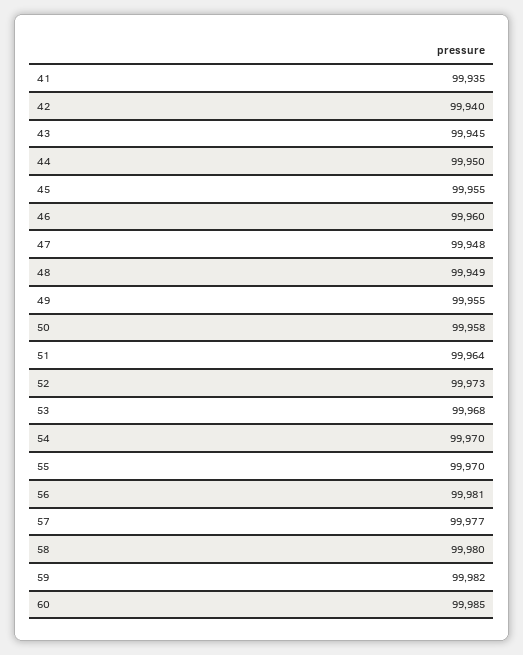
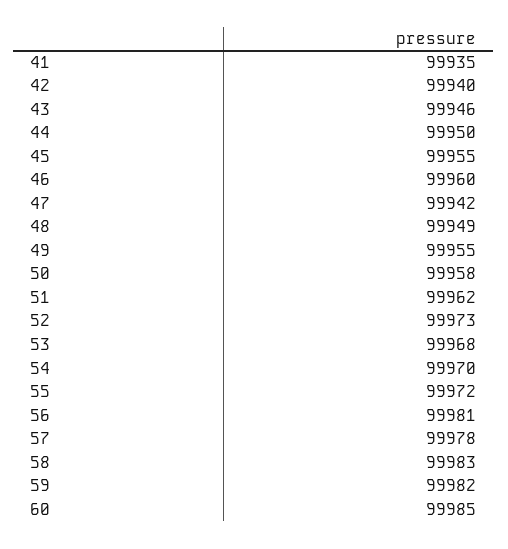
  {
    "41": 99935,
    "42": 99940,
-   "43": 99945,
+   "43": 99946,
    "44": 99950,
    "45": 99955,
    "46": 99960,
-   "47": 99948,
+   "47": 99942,
    "48": 99949,
    "49": 99955,
    "50": 99958,
-   "51": 99964,
+   "51": 99962,
    "52": 99973,
    "53": 99968,
    "54": 99970,
-   "55": 99970,
+   "55": 99972,
    "56": 99981,
-   "57": 99977,
+   "57": 99978,
-   "58": 99980,
+   "58": 99983,
    "59": 99982,
    "60": 99985
  }

